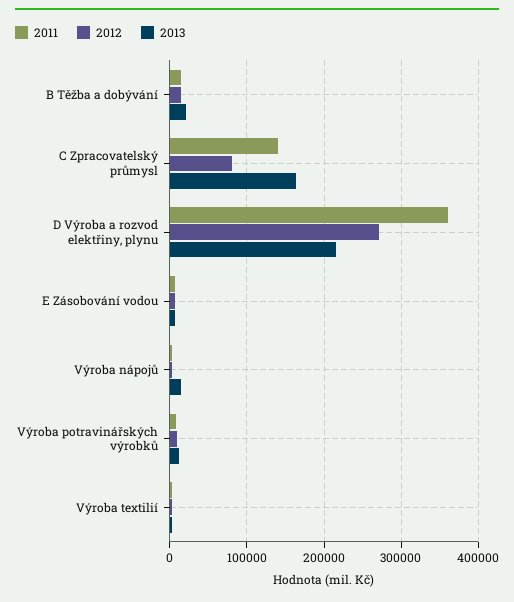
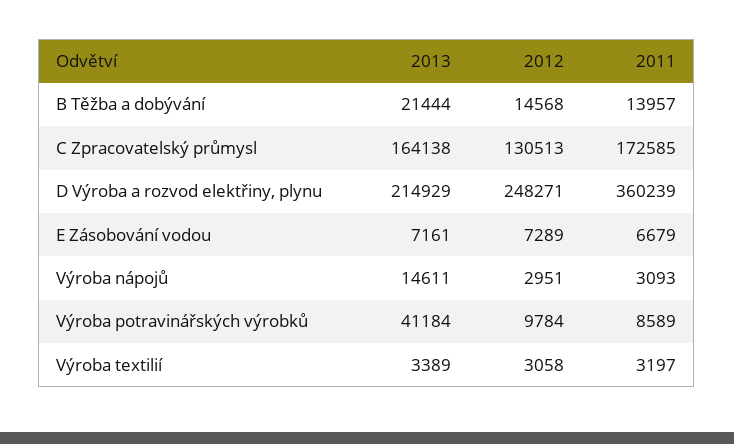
  {
    "2011": {
      "B Těžba a dobývání": 13957,
-     "C Zpracovatelský průmysl": 140000,
+     "C Zpracovatelský průmysl": 172585,
      "D Výroba a rozvod elektřiny, plynu": 360239,
      "E Zásobování vodou": 6679,
      "Výroba nápojů": 3093,
      "Výroba potravinářských výrobků": 8589,
      "Výroba textilií": 3197
    },
    "2012": {
      "B Těžba a dobývání": 14568,
-     "C Zpracovatelský průmysl": 80000,
+     "C Zpracovatelský průmysl": 130513,
-     "D Výroba a rozvod elektřiny, plynu": 270000,
+     "D Výroba a rozvod elektřiny, plynu": 248271,
      "E Zásobování vodou": 7289,
      "Výroba nápojů": 2951,
      "Výroba potravinářských výrobků": 9784,
      "Výroba textilií": 3058
    },
    "2013": {
      "B Těžba a dobývání": 21444,
      "C Zpracovatelský průmysl": 164138,
      "D Výroba a rozvod elektřiny, plynu": 214929,
      "E Zásobování vodou": 7161,
      "Výroba nápojů": 14611,
-     "Výroba potravinářských výrobků": 10000,
+     "Výroba potravinářských výrobků": 41184,
      "Výroba textilií": 3389
    }
  }

